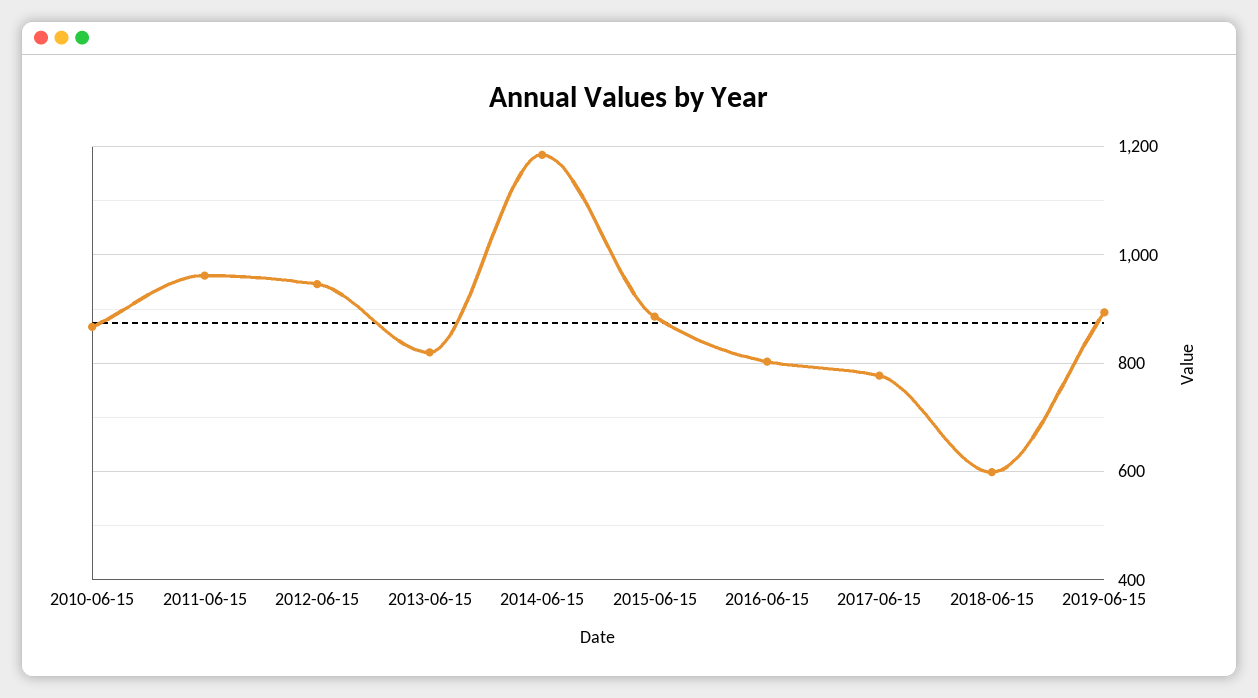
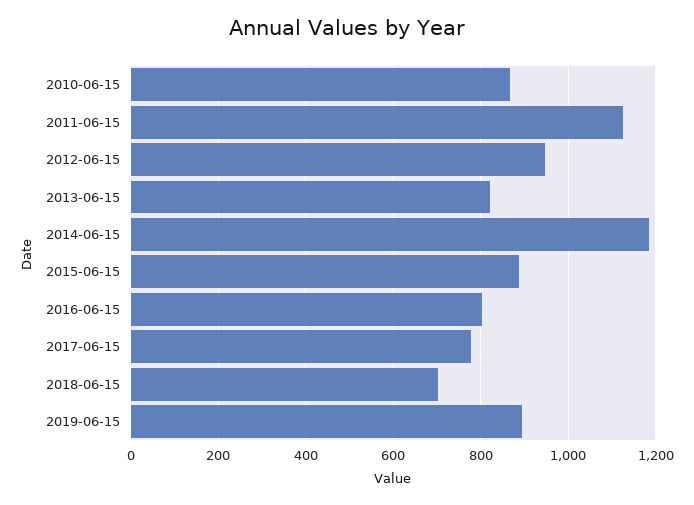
  {
    "2010-06-15": 860,
-   "2011-06-15": 960,
+   "2011-06-15": 1120,
    "2012-06-15": 940,
    "2013-06-15": 820,
    "2014-06-15": 1180,
    "2015-06-15": 880,
    "2016-06-15": 800,
    "2017-06-15": 780,
-   "2018-06-15": 600,
+   "2018-06-15": 700,
    "2019-06-15": 900
  }

